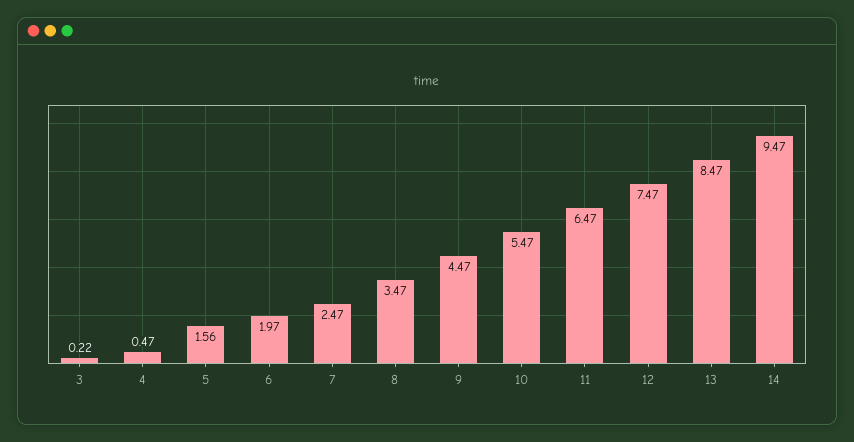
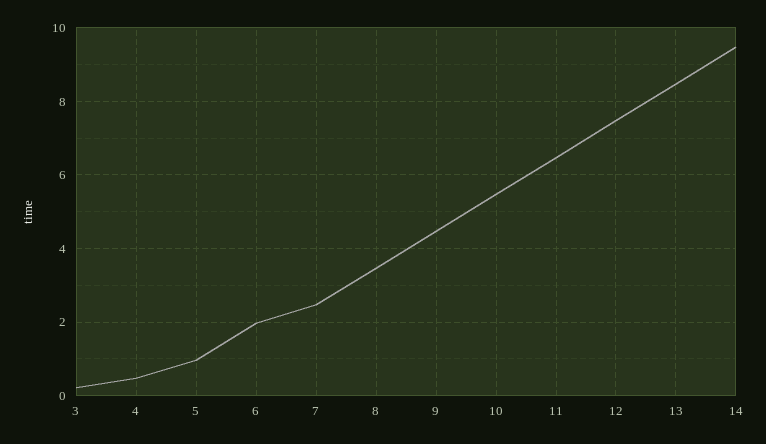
  {
    "3": 0.22,
    "4": 0.47,
-   "5": 1.56,
+   "5": 1,
    "6": 1.97,
    "7": 2.47,
    "8": 3.47,
    "9": 4.47,
    "10": 5.47,
    "11": 6.47,
    "12": 7.47,
    "13": 8.47,
    "14": 9.47
  }

